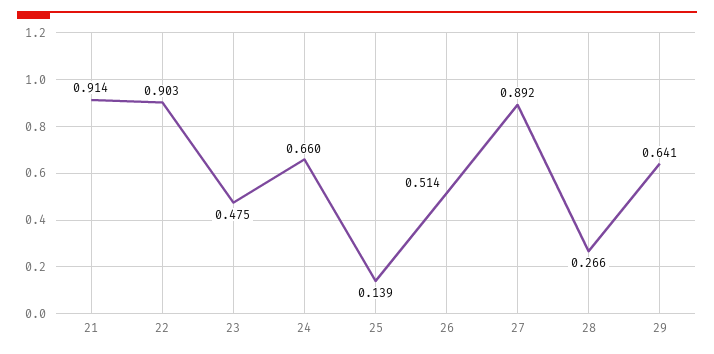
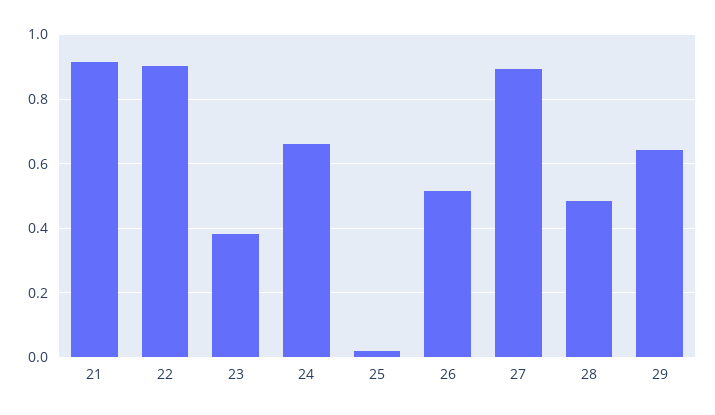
  {
    "21": 0.914,
    "22": 0.903,
-   "23": 0.475,
+   "23": 0.38,
    "24": 0.66,
-   "25": 0.139,
+   "25": 0.02,
    "26": 0.514,
    "27": 0.892,
-   "28": 0.266,
+   "28": 0.48,
    "29": 0.641
  }

